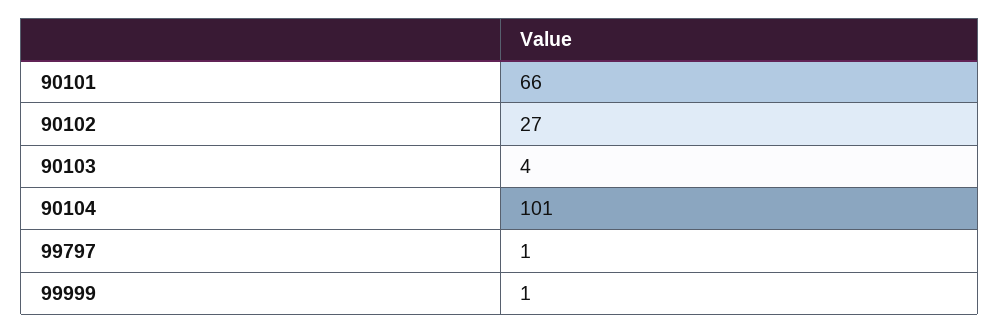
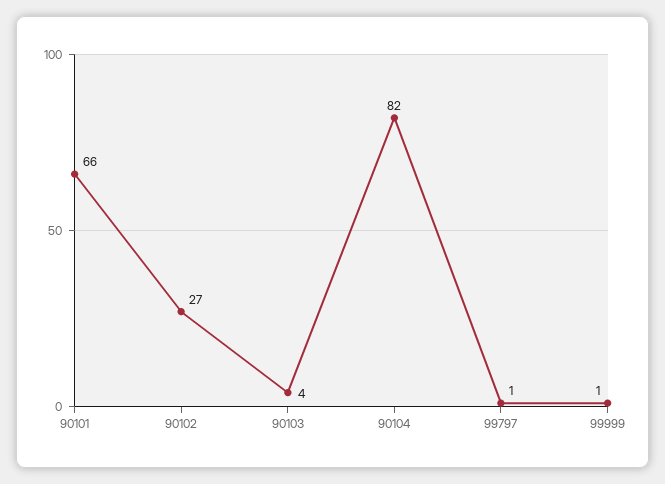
  {
    "90101": 66,
    "90102": 27,
    "90103": 4,
-   "90104": 101,
+   "90104": 82,
    "99797": 1,
    "99999": 1
  }

